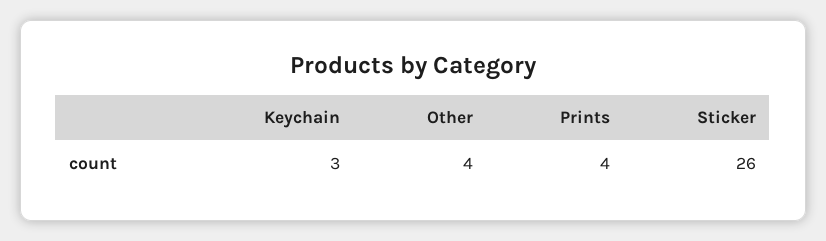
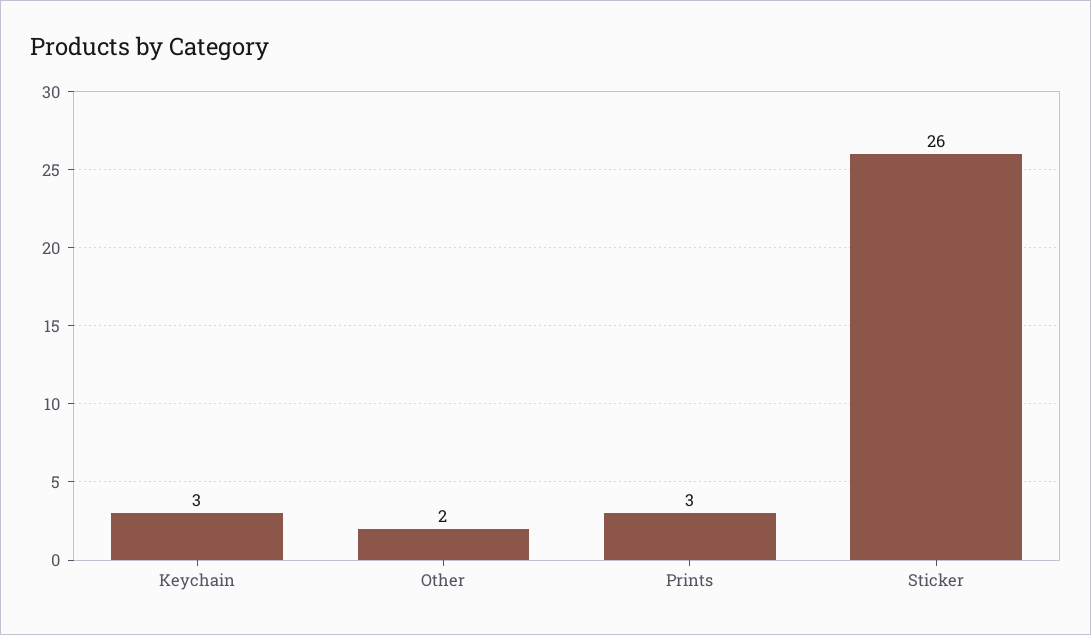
  {
    "Keychain": 3,
-   "Other": 4,
+   "Other": 2,
-   "Prints": 4,
+   "Prints": 3,
    "Sticker": 26
  }

